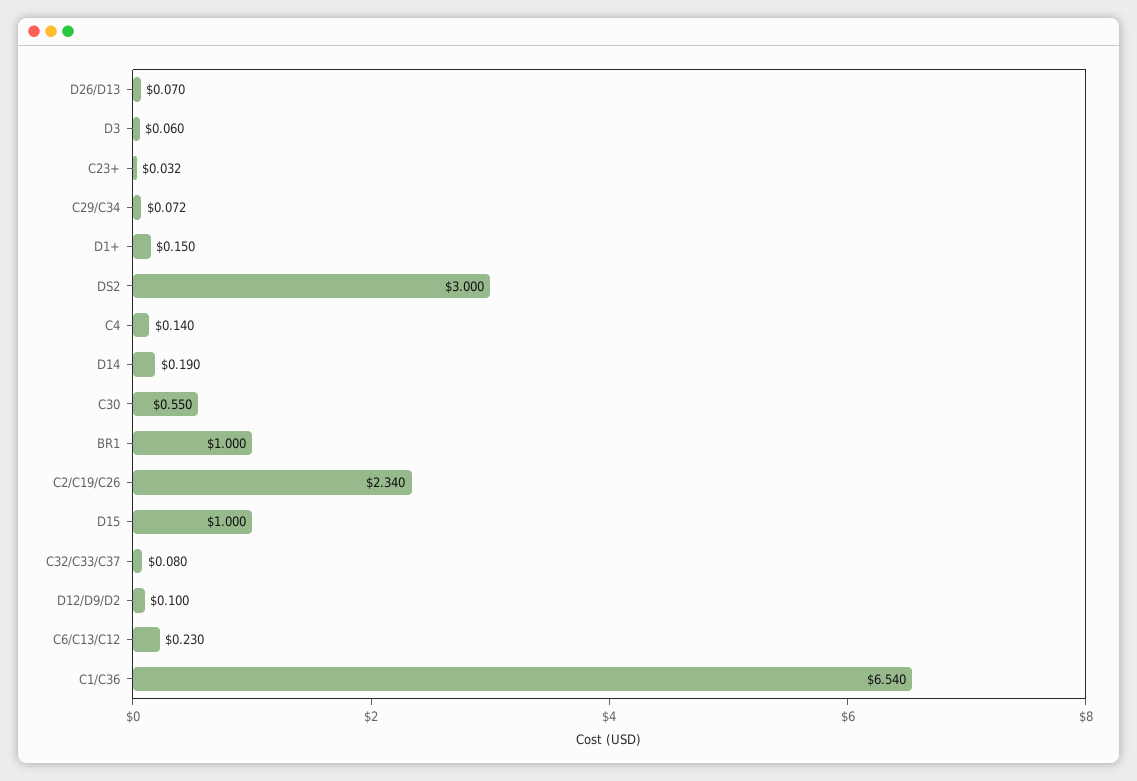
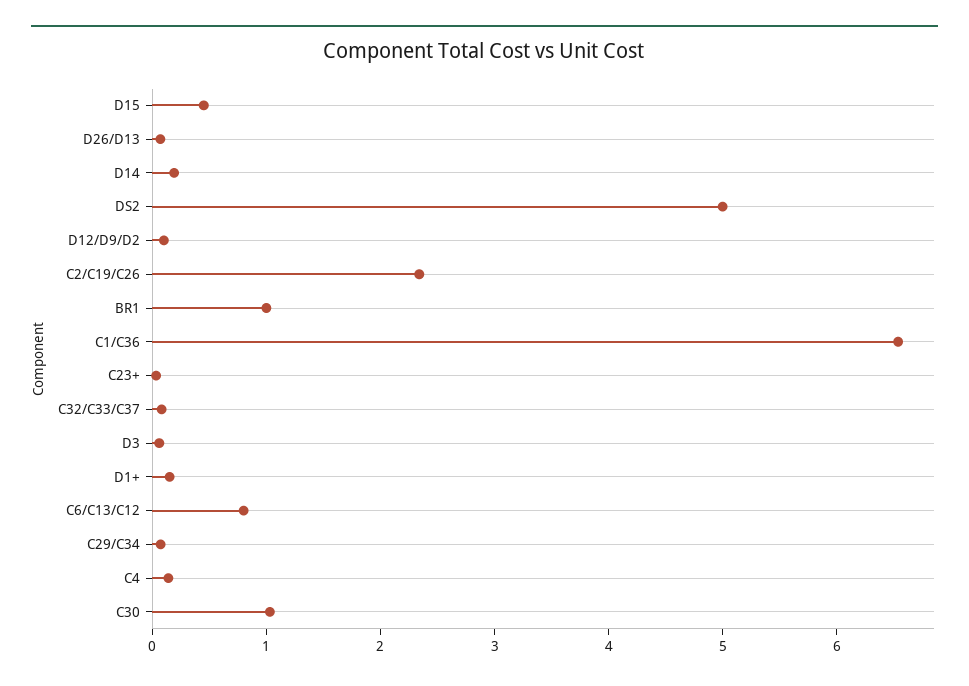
  {
    "D26/D13": 0.07,
    "D3": 0.06,
    "C23+": 0.032,
    "C29/C34": 0.072,
    "D1+": 0.15,
-   "DS2": 3,
+   "DS2": 5,
    "C4": 0.14,
    "D14": 0.19,
-   "C30": 0.55,
+   "C30": 1,
    "BR1": 1,
    "C2/C19/C26": 2.34,
-   "D15": 1,
+   "D15": 0.4,
    "C32/C33/C37": 0.08,
    "D12/D9/D2": 0.1,
-   "C6/C13/C12": 0.23,
+   "C6/C13/C12": 0.8,
    "C1/C36": 6.54
  }

